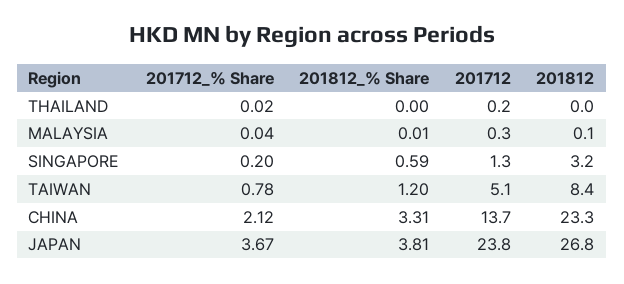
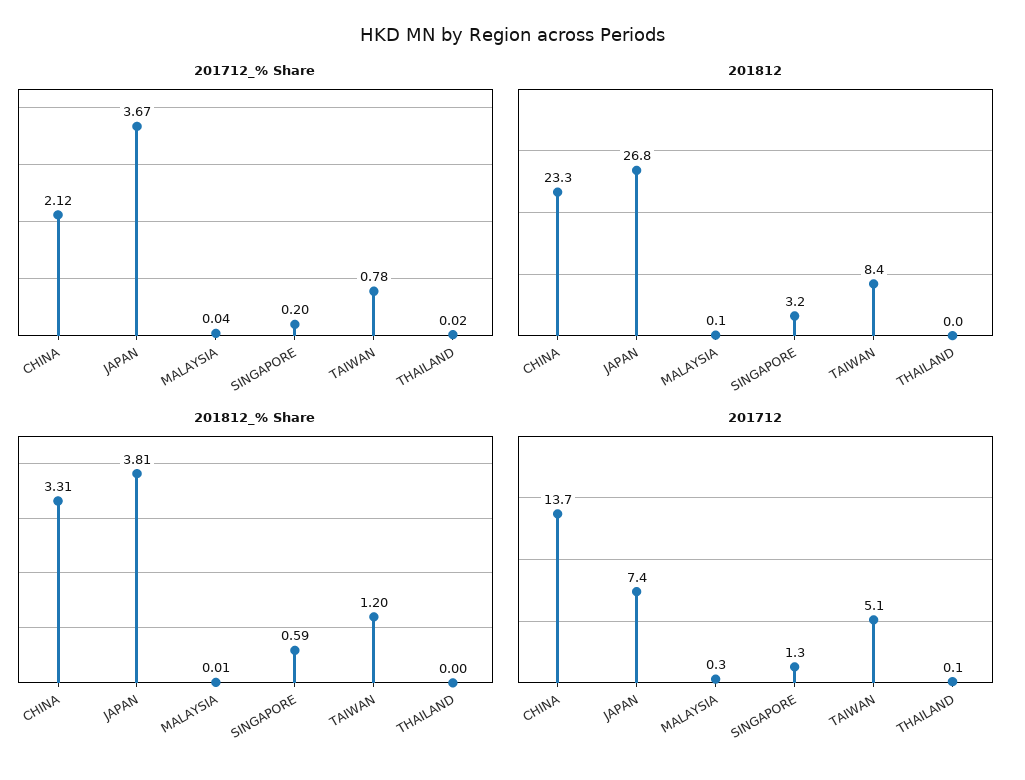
  {
    "201712_% Share": {
      "THAILAND": 0.02,
      "MALAYSIA": 0.04,
      "SINGAPORE": 0.2,
      "TAIWAN": 0.78,
      "CHINA": 2.12,
      "JAPAN": 3.67
    },
    "201812_% Share": {
      "THAILAND": 0,
      "MALAYSIA": 0.01,
      "SINGAPORE": 0.59,
      "TAIWAN": 1.2,
      "CHINA": 3.31,
      "JAPAN": 3.81
    },
    "201712": {
-     "THAILAND": 0.2,
+     "THAILAND": 0.1,
      "MALAYSIA": 0.3,
      "SINGAPORE": 1.3,
      "TAIWAN": 5.1,
      "CHINA": 13.7,
-     "JAPAN": 23.8
+     "JAPAN": 7.4
    },
    "201812": {
      "THAILAND": 0,
      "MALAYSIA": 0.1,
      "SINGAPORE": 3.2,
      "TAIWAN": 8.4,
      "CHINA": 23.3,
      "JAPAN": 26.8
    }
  }

